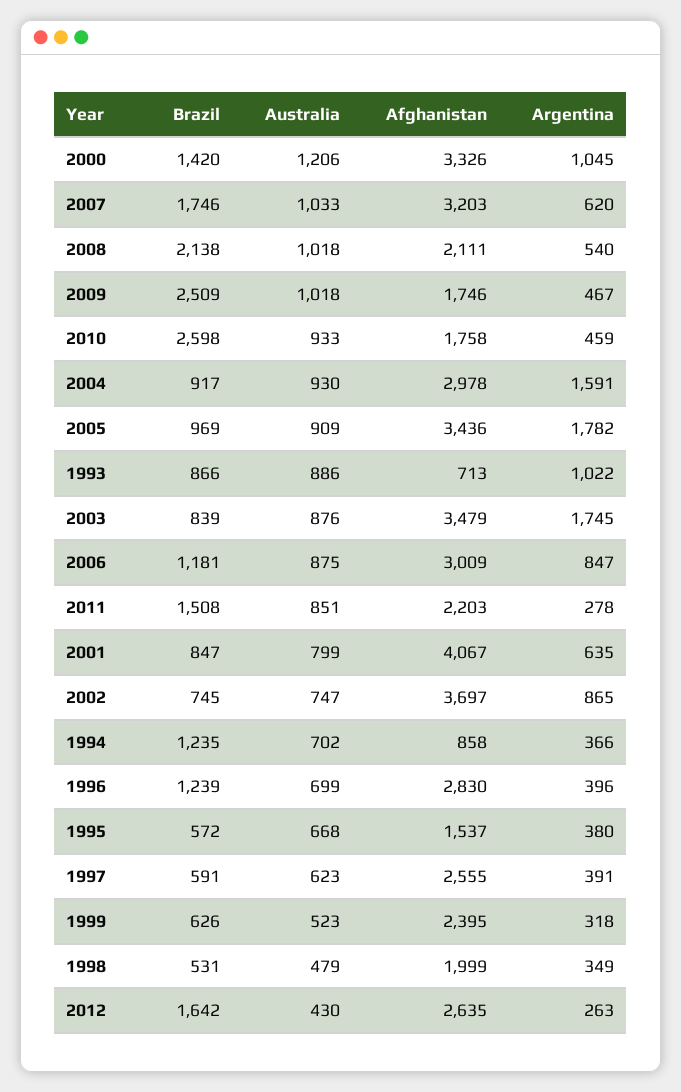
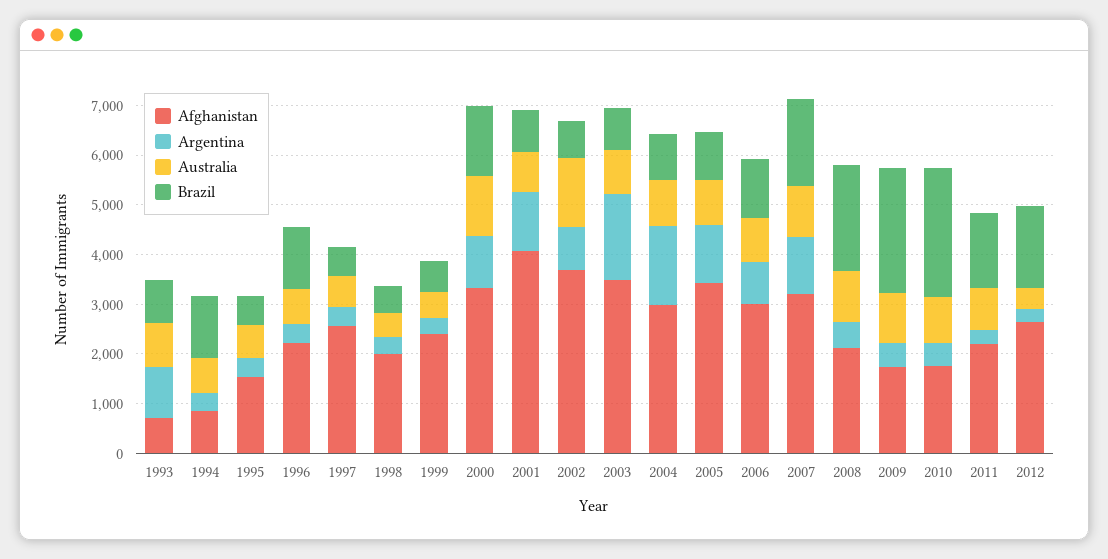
  {
    "Brazil": {
      "2000": 1420,
      "2007": 1746,
      "2008": 2138,
      "2009": 2509,
      "2010": 2598,
      "2004": 917,
      "2005": 969,
      "1993": 866,
      "2003": 839,
      "2006": 1181,
      "2011": 1508,
      "2001": 847,
      "2002": 745,
      "1994": 1235,
      "1996": 1239,
      "1995": 572,
      "1997": 591,
      "1999": 626,
      "1998": 531,
      "2012": 1642
    },
    "Australia": {
      "2000": 1206,
      "2007": 1033,
      "2008": 1018,
      "2009": 1018,
      "2010": 933,
      "2004": 930,
      "2005": 909,
      "1993": 886,
      "2003": 876,
      "2006": 875,
      "2011": 851,
      "2001": 799,
-     "2002": 747,
+     "2002": 1400,
      "1994": 702,
      "1996": 699,
      "1995": 668,
      "1997": 623,
      "1999": 523,
      "1998": 479,
      "2012": 430
    },
    "Afghanistan": {
      "2000": 3326,
      "2007": 3203,
      "2008": 2111,
      "2009": 1746,
      "2010": 1758,
      "2004": 2978,
      "2005": 3436,
      "1993": 713,
      "2003": 3479,
      "2006": 3009,
      "2011": 2203,
      "2001": 4067,
      "2002": 3697,
      "1994": 858,
-     "1996": 2830,
+     "1996": 2200,
      "1995": 1537,
      "1997": 2555,
      "1999": 2395,
      "1998": 1999,
      "2012": 2635
    },
    "Argentina": {
      "2000": 1045,
-     "2007": 620,
+     "2007": 1200,
      "2008": 540,
      "2009": 467,
      "2010": 459,
      "2004": 1591,
-     "2005": 1782,
+     "2005": 1200,
      "1993": 1022,
      "2003": 1745,
      "2006": 847,
      "2011": 278,
-     "2001": 635,
+     "2001": 1200,
      "2002": 865,
      "1994": 366,
      "1996": 396,
      "1995": 380,
      "1997": 391,
      "1999": 318,
      "1998": 349,
      "2012": 263
    }
  }

